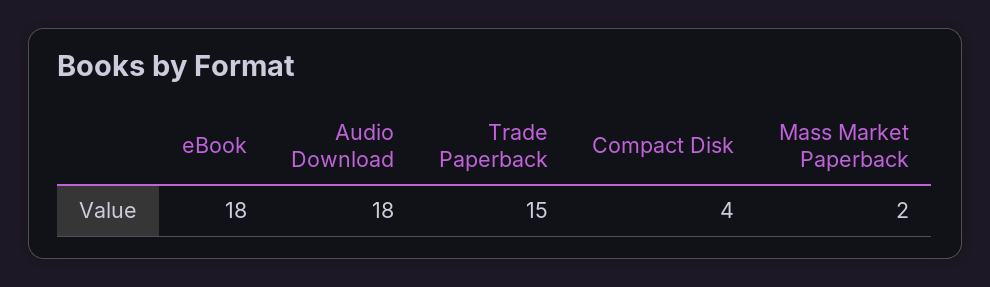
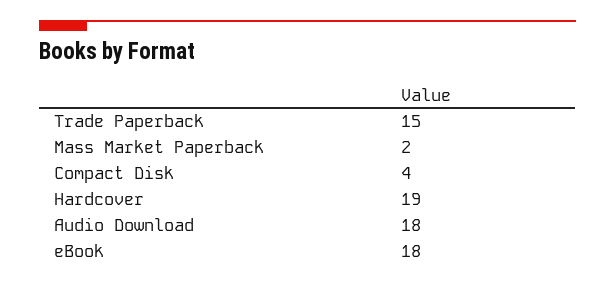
  {
    "eBook": 18,
    "Audio Download": 18,
    "Trade Paperback": 15,
    "Compact Disk": 4,
-   "Mass Market Paperback": 2
+   "Mass Market Paperback": 2,
+   "Hardcover": 19
  }

